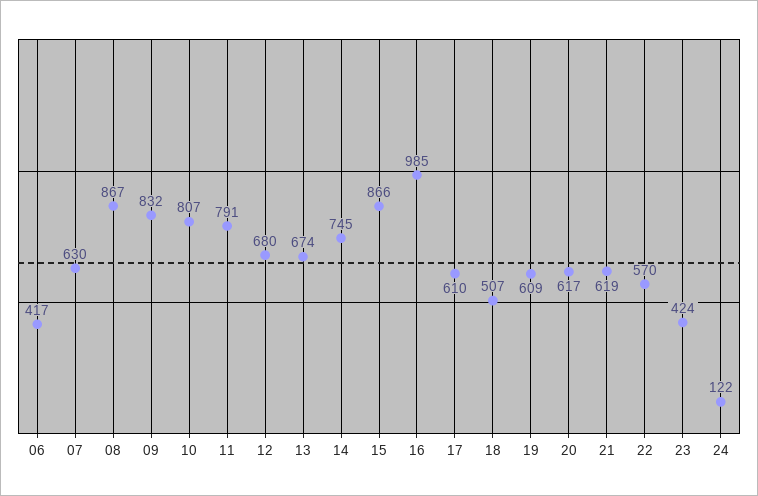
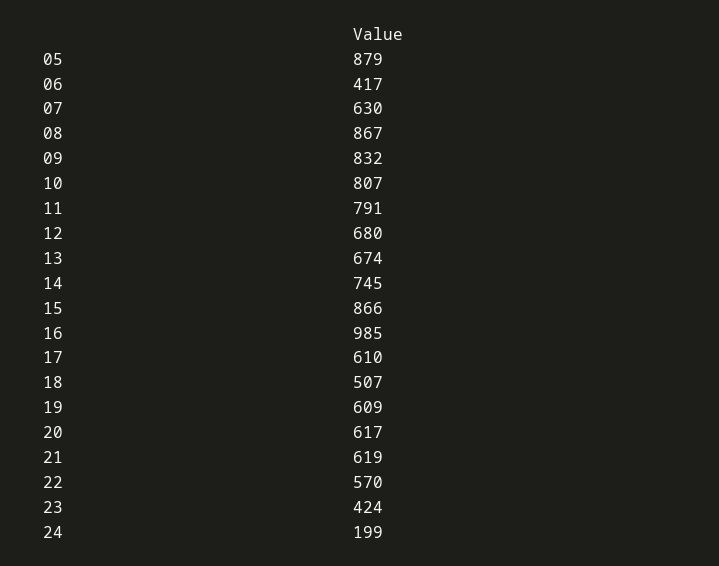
  {
    "06": 417,
    "07": 630,
    "08": 867,
    "09": 832,
    "10": 807,
    "11": 791,
    "12": 680,
    "13": 674,
    "14": 745,
    "15": 866,
    "16": 985,
    "17": 610,
    "18": 507,
    "19": 609,
    "20": 617,
    "21": 619,
    "22": 570,
    "23": 424,
-   "24": 122
+   "24": 199,
+   "05": 879
  }

